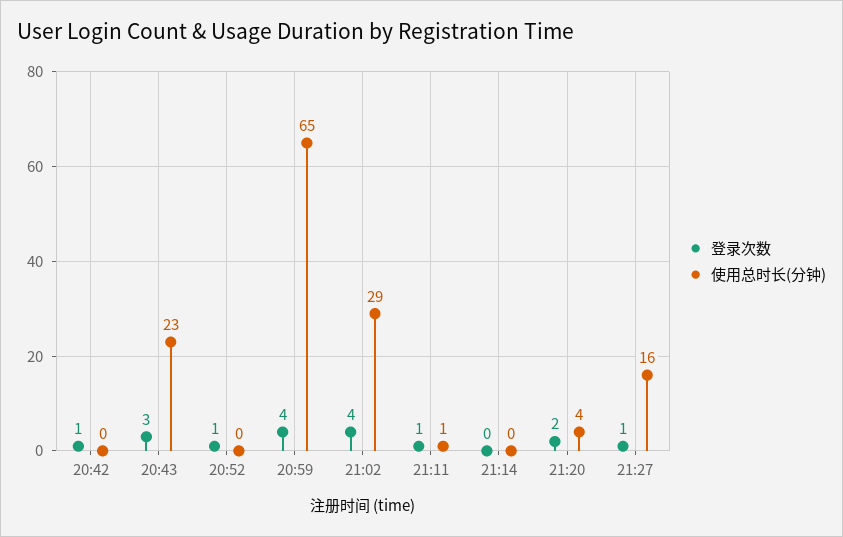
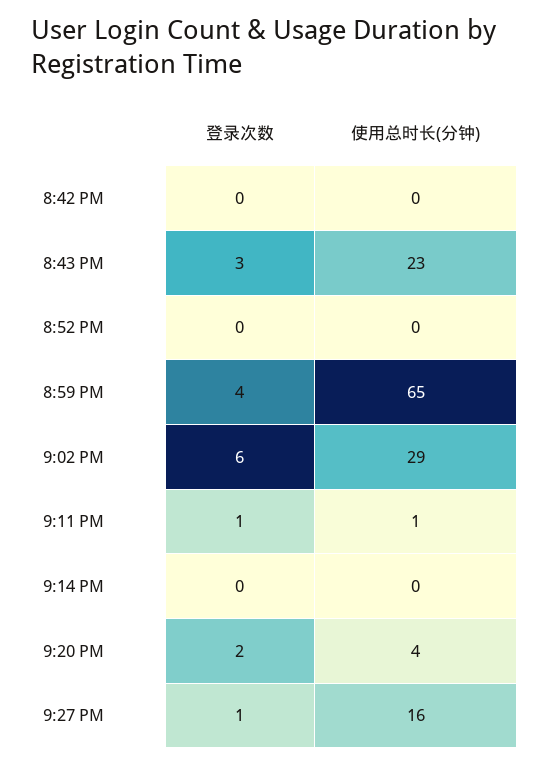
  {
    "登录次数": {
-     "20:42": 1,
+     "20:42": 0,
      "20:43": 3,
-     "20:52": 1,
+     "20:52": 0,
      "20:59": 4,
-     "21:02": 4,
+     "21:02": 6,
      "21:11": 1,
      "21:14": 0,
      "21:20": 2,
      "21:27": 1
    },
    "使用总时长(分钟)": {
      "20:42": 0,
      "20:43": 23,
      "20:52": 0,
      "20:59": 65,
      "21:02": 29,
      "21:11": 1,
      "21:14": 0,
      "21:20": 4,
      "21:27": 16
    }
  }

